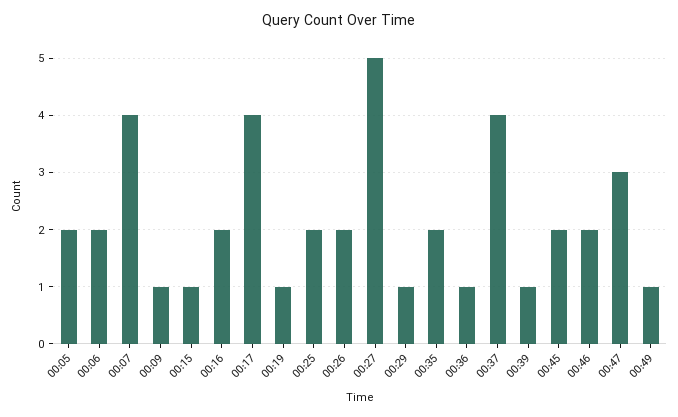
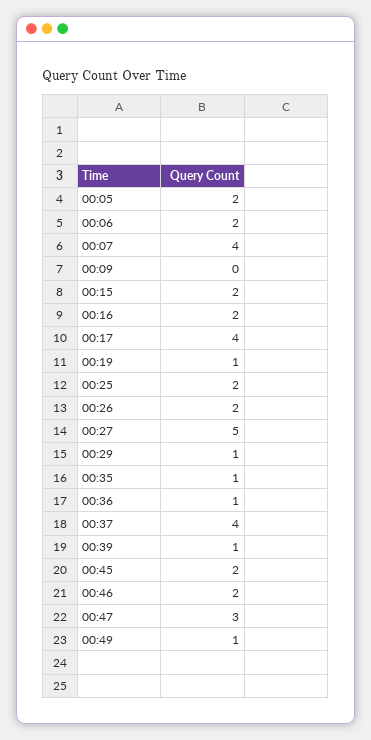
  {
    "00:05": 2,
    "00:06": 2,
    "00:07": 4,
-   "00:09": 1,
+   "00:09": 0,
-   "00:15": 1,
+   "00:15": 2,
    "00:16": 2,
    "00:17": 4,
    "00:19": 1,
    "00:25": 2,
    "00:26": 2,
    "00:27": 5,
    "00:29": 1,
-   "00:35": 2,
+   "00:35": 1,
    "00:36": 1,
    "00:37": 4,
    "00:39": 1,
    "00:45": 2,
    "00:46": 2,
    "00:47": 3,
    "00:49": 1
  }

